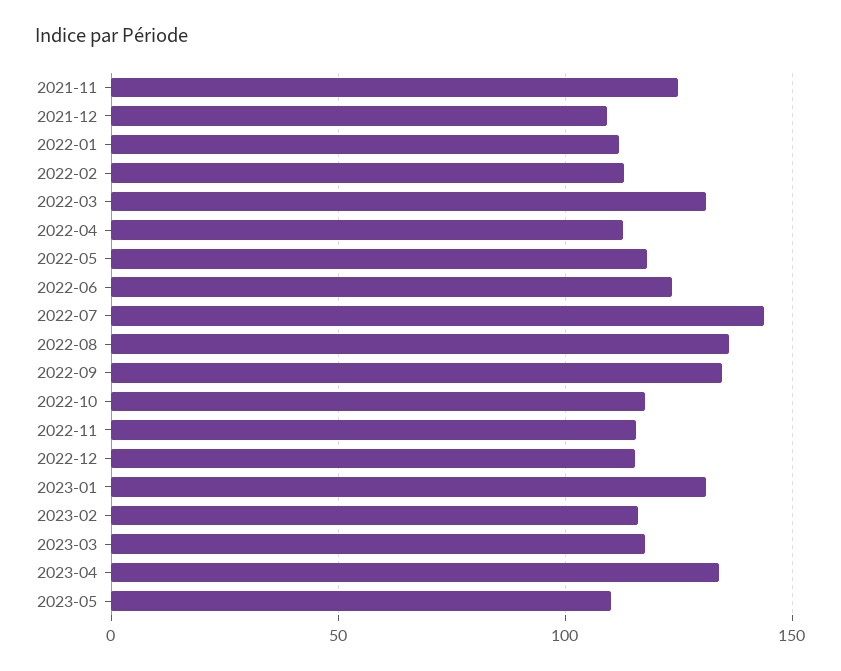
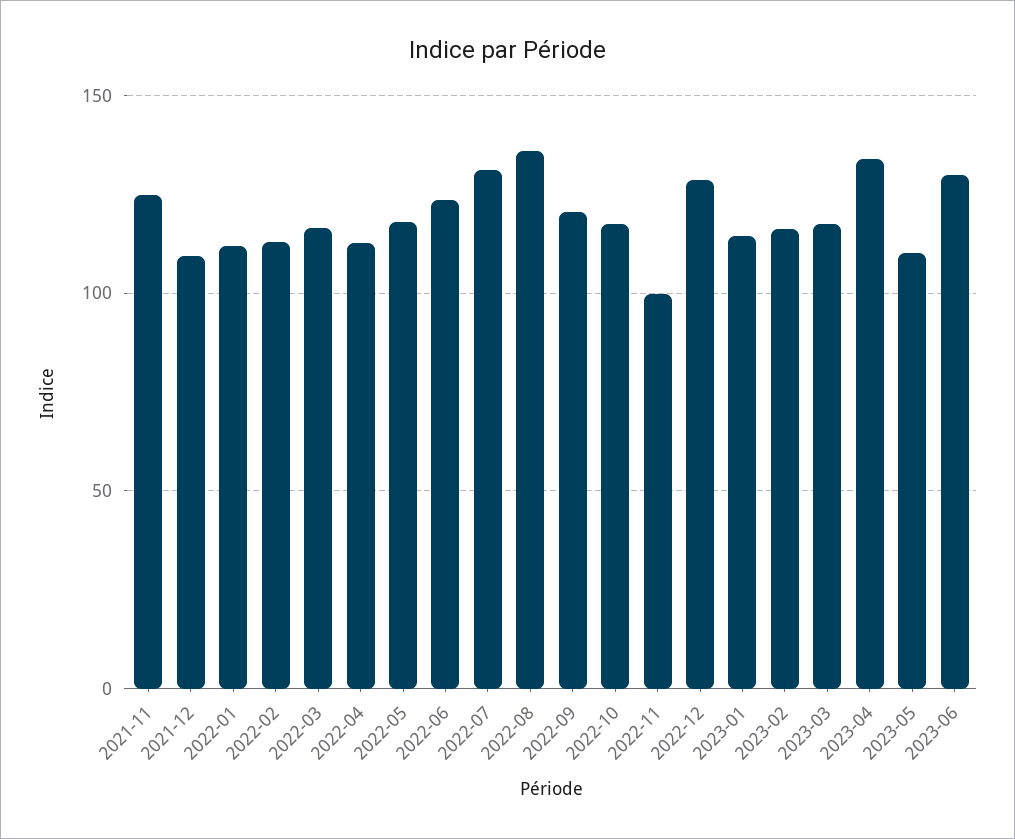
  {
    "2021-11": 125,
    "2021-12": 110,
    "2022-01": 110,
    "2022-02": 115,
-   "2022-03": 130,
+   "2022-03": 115,
    "2022-04": 115,
    "2022-05": 120,
    "2022-06": 125,
-   "2022-07": 145,
+   "2022-07": 130,
    "2022-08": 135,
-   "2022-09": 135,
+   "2022-09": 120,
    "2022-10": 120,
-   "2022-11": 115,
+   "2022-11": 100,
-   "2022-12": 115,
+   "2022-12": 130,
-   "2023-01": 130,
+   "2023-01": 115,
    "2023-02": 115,
    "2023-03": 120,
    "2023-04": 135,
-   "2023-05": 110
+   "2023-05": 110,
+   "2023-06": 130
  }

